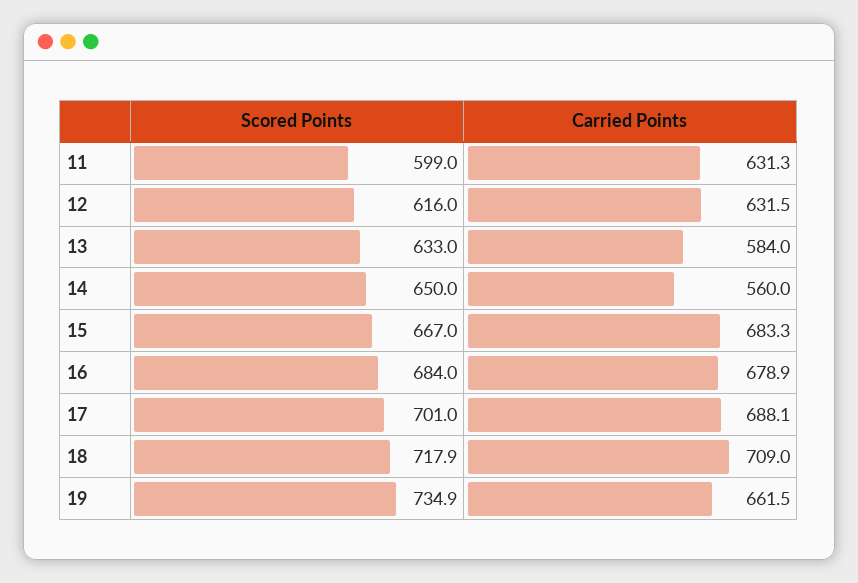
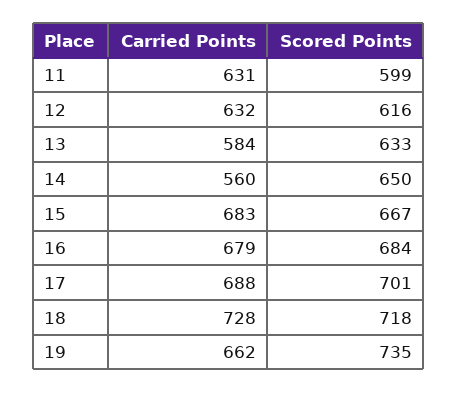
  {
    "Scored Points": {
      "11": 599,
      "12": 616,
      "13": 633,
      "14": 650,
      "15": 667,
      "16": 684,
      "17": 701,
      "18": 717.9,
      "19": 734.9
    },
    "Carried Points": {
      "11": 631.3,
      "12": 631.5,
      "13": 584,
      "14": 560,
      "15": 683.3,
      "16": 678.9,
      "17": 688.1,
-     "18": 709,
+     "18": 728,
      "19": 661.5
    }
  }

